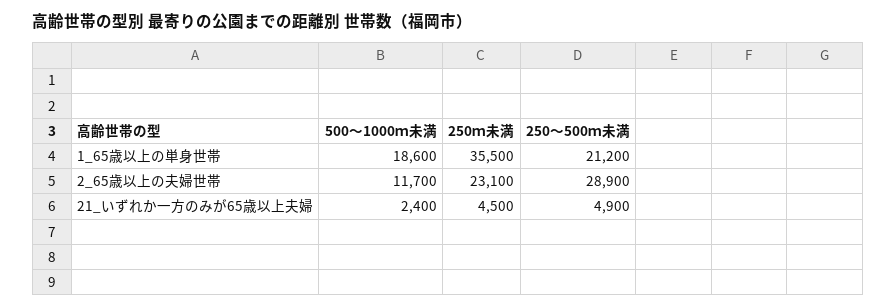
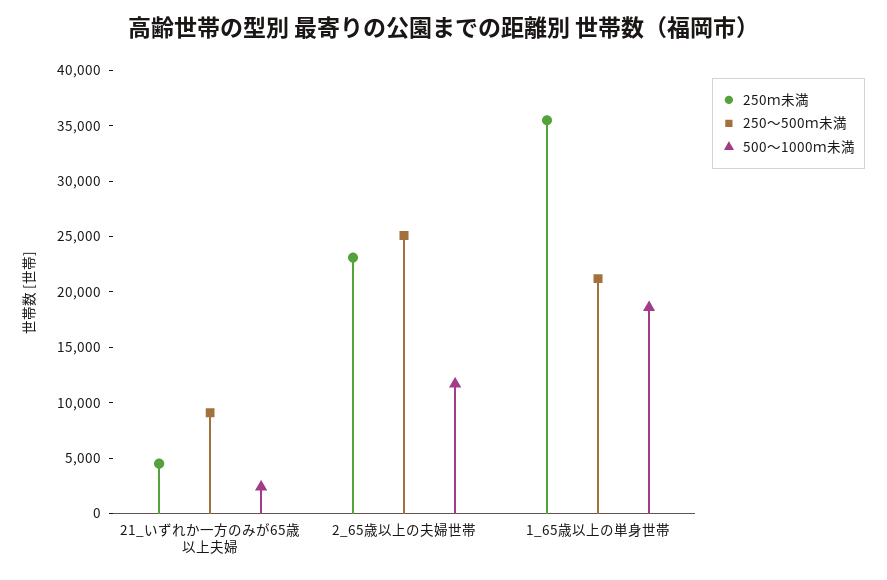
  {
    "500～1000ｍ未満": {
      "1_65歳以上の単身世帯": 18600,
      "2_65歳以上の夫婦世帯": 11700,
      "21_いずれか一方のみが65歳以上夫婦": 2400
    },
    "250ｍ未満": {
      "1_65歳以上の単身世帯": 35500,
      "2_65歳以上の夫婦世帯": 23100,
      "21_いずれか一方のみが65歳以上夫婦": 4500
    },
    "250～500ｍ未満": {
      "1_65歳以上の単身世帯": 21200,
-     "2_65歳以上の夫婦世帯": 28900,
+     "2_65歳以上の夫婦世帯": 25000,
-     "21_いずれか一方のみが65歳以上夫婦": 4900
+     "21_いずれか一方のみが65歳以上夫婦": 9000
    }
  }

